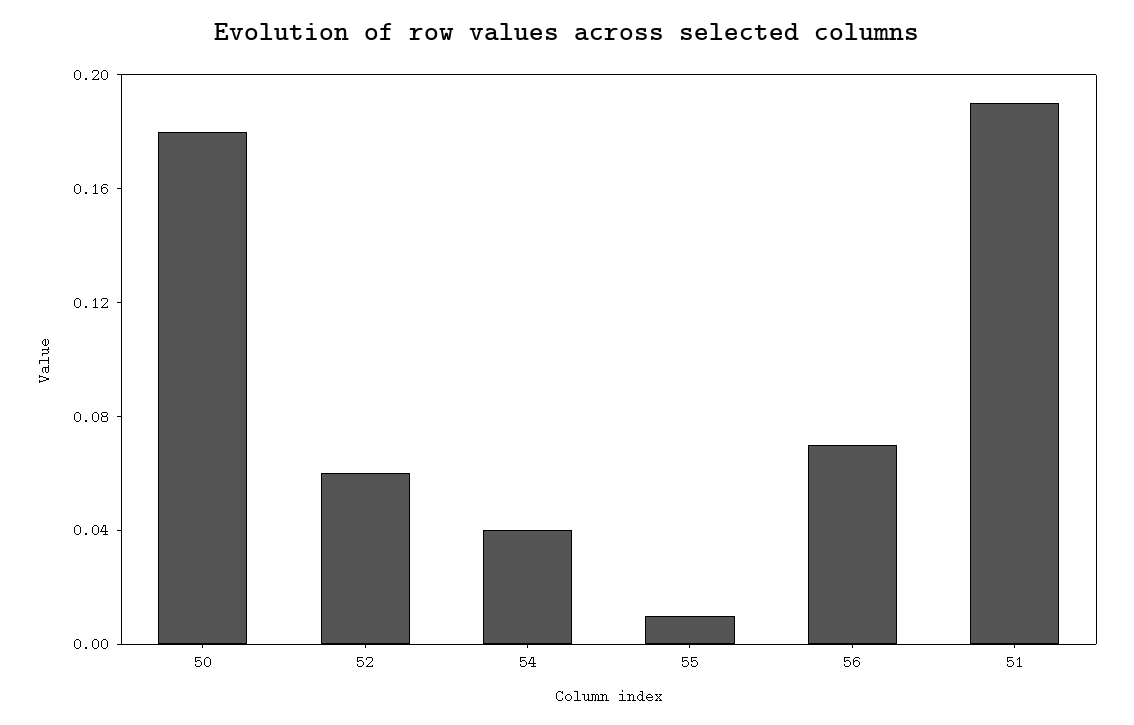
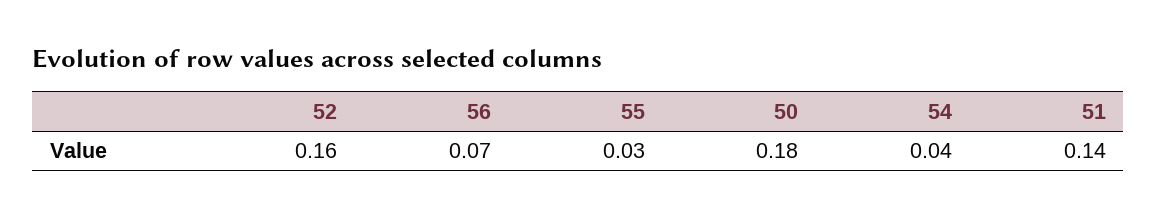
  {
    "50": 0.18,
-   "52": 0.06,
+   "52": 0.16,
    "54": 0.04,
-   "55": 0.01,
+   "55": 0.03,
    "56": 0.07,
-   "51": 0.19
+   "51": 0.14
  }

